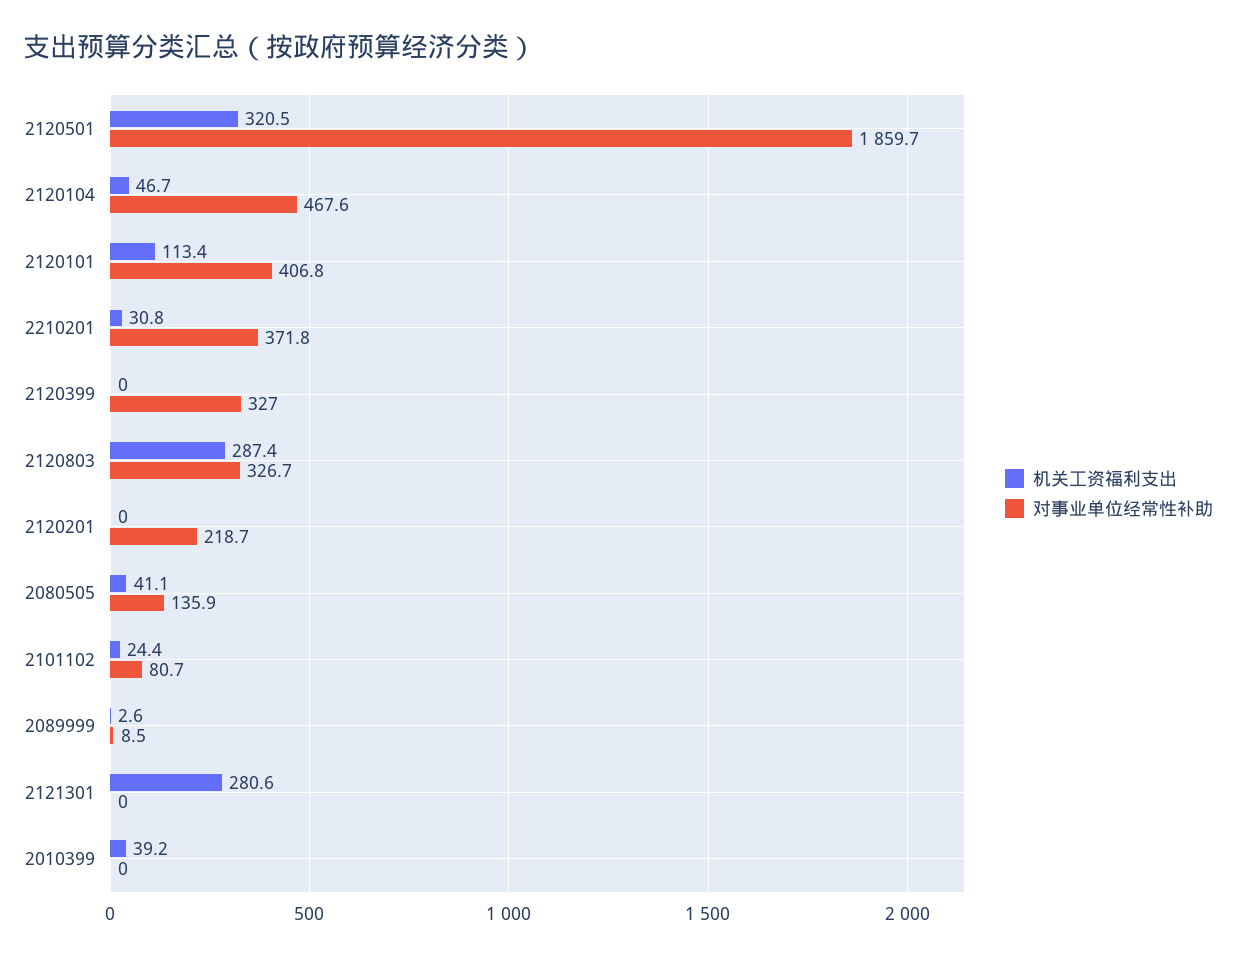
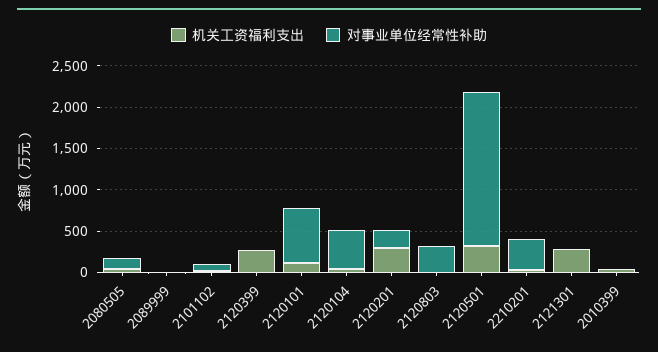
  {
    "机关工资福利支出": {
      "2120501": 320.5,
      "2120104": 46.7,
      "2120101": 113.4,
      "2210201": 30.8,
-     "2120399": 0,
+     "2120399": 300,
-     "2120803": 287.4,
+     "2120803": 0,
-     "2120201": 0,
+     "2120201": 300,
      "2080505": 41.1,
      "2101102": 24.4,
      "2089999": 2.6,
      "2121301": 280.6,
      "2010399": 39.2
    },
    "对事业单位经常性补助": {
      "2120501": 1859.7,
      "2120104": 467.6,
-     "2120101": 406.8,
+     "2120101": 700,
      "2210201": 371.8,
-     "2120399": 327,
+     "2120399": 0,
      "2120803": 326.7,
      "2120201": 218.7,
      "2080505": 135.9,
      "2101102": 80.7,
      "2089999": 8.5,
      "2121301": 0,
      "2010399": 0
    }
  }

